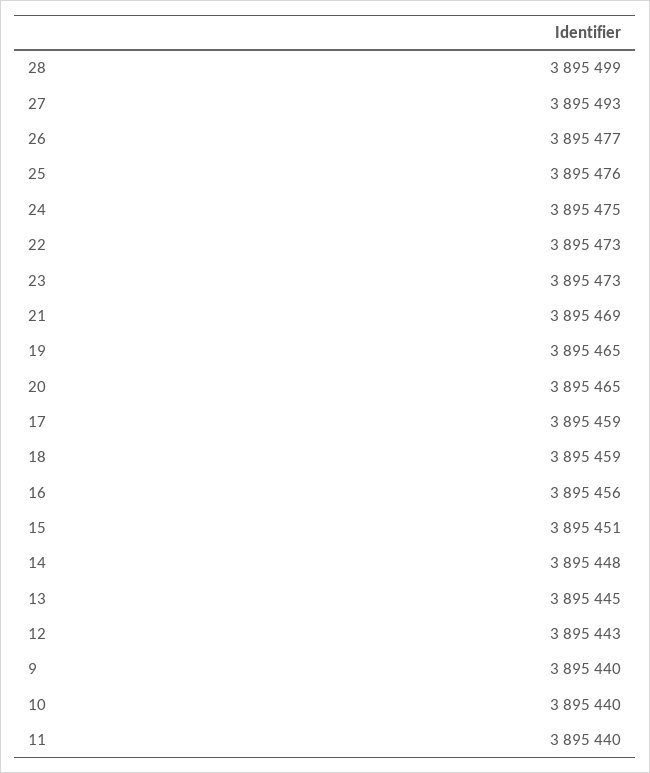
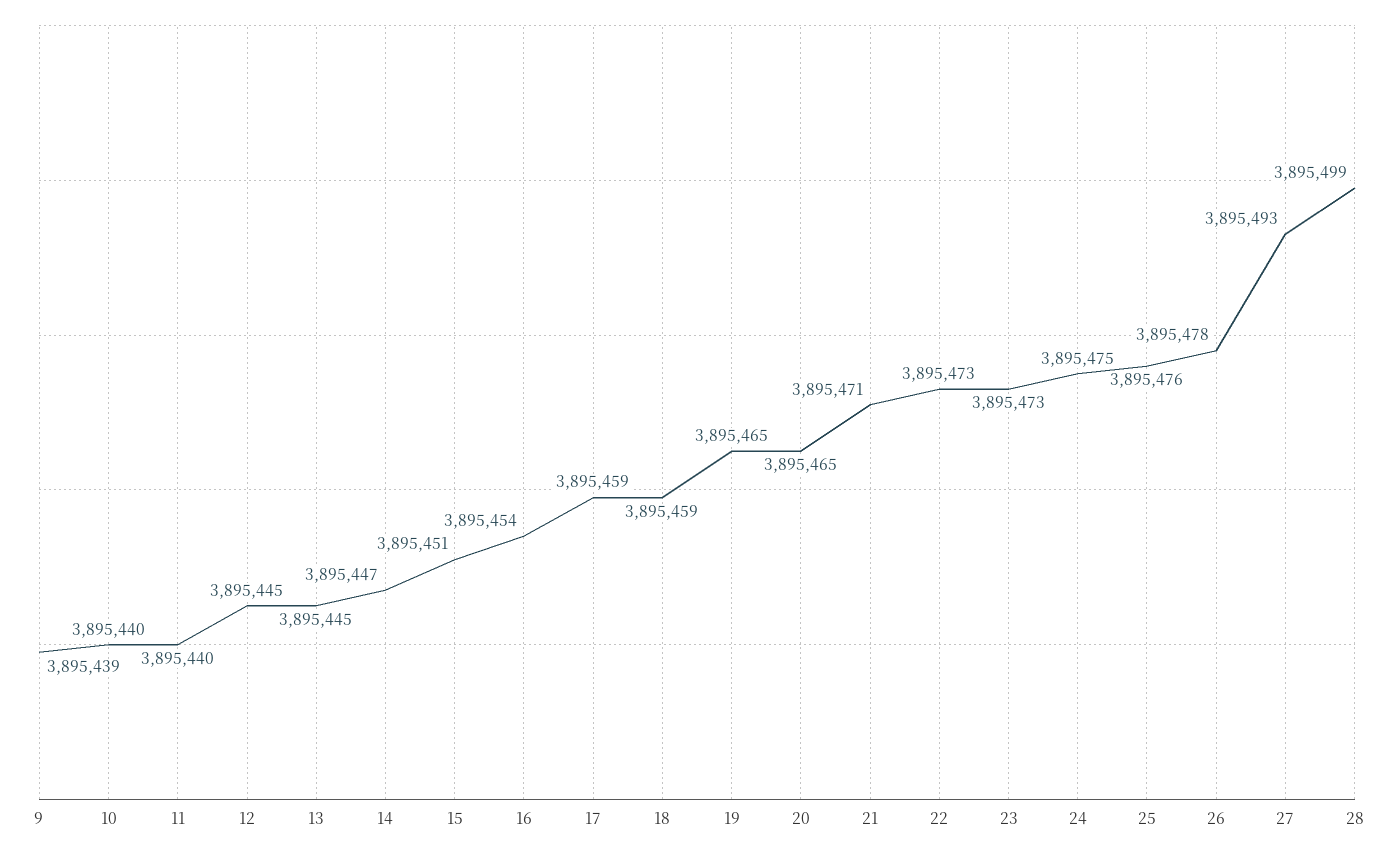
  {
    "28": 3895499,
    "27": 3895493,
-   "26": 3895477,
+   "26": 3895478,
    "25": 3895476,
    "24": 3895475,
    "22": 3895473,
    "23": 3895473,
-   "21": 3895469,
+   "21": 3895471,
    "19": 3895465,
    "20": 3895465,
    "17": 3895459,
    "18": 3895459,
-   "16": 3895456,
+   "16": 3895454,
    "15": 3895451,
-   "14": 3895448,
+   "14": 3895447,
    "13": 3895445,
-   "12": 3895443,
+   "12": 3895445,
-   "9": 3895440,
+   "9": 3895439,
    "10": 3895440,
    "11": 3895440
  }

